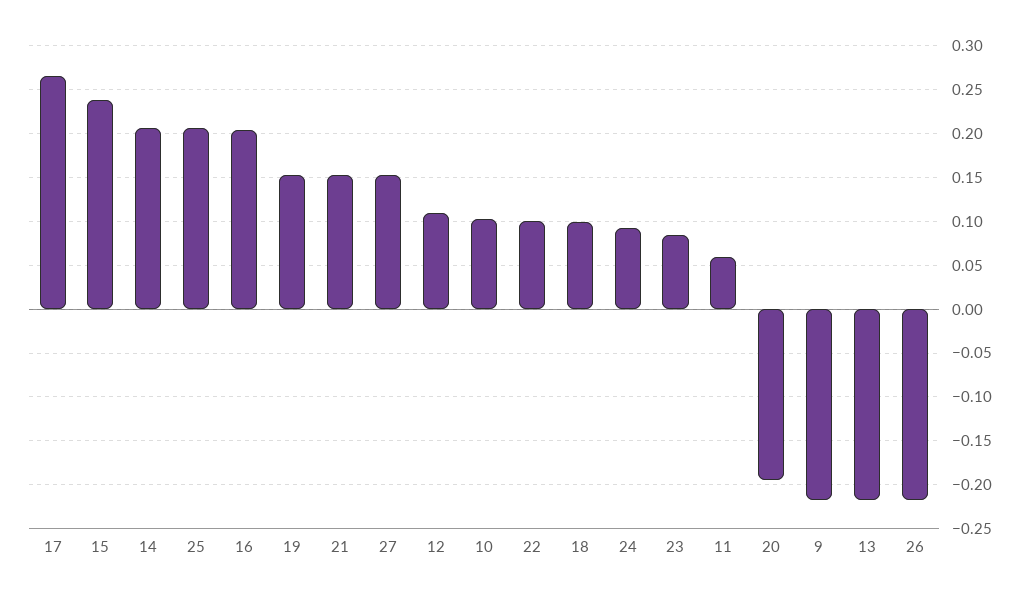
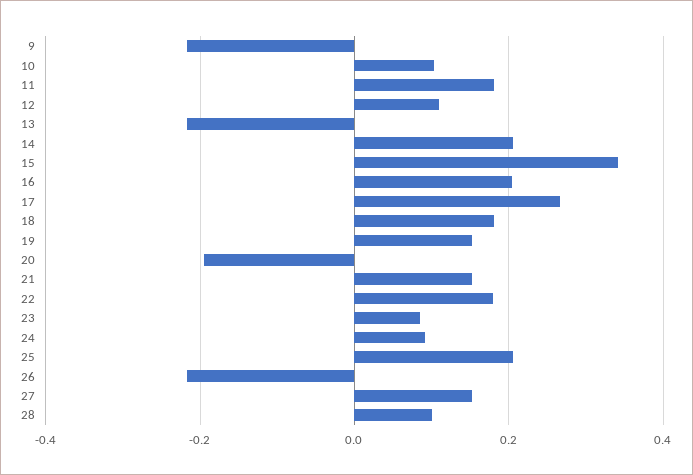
  {
    "17": 0.27,
-   "15": 0.24,
+   "15": 0.34,
    "14": 0.21,
    "25": 0.21,
    "16": 0.2,
    "19": 0.15,
    "21": 0.15,
    "27": 0.15,
    "12": 0.11,
    "10": 0.1,
-   "22": 0.1,
+   "22": 0.18,
-   "18": 0.1,
+   "18": 0.18,
    "24": 0.09,
    "23": 0.09,
-   "11": 0.06,
+   "11": 0.18,
    "20": -0.2,
    "9": -0.22,
    "13": -0.22,
-   "26": -0.22
+   "26": -0.22,
+   "28": 0.1
  }

